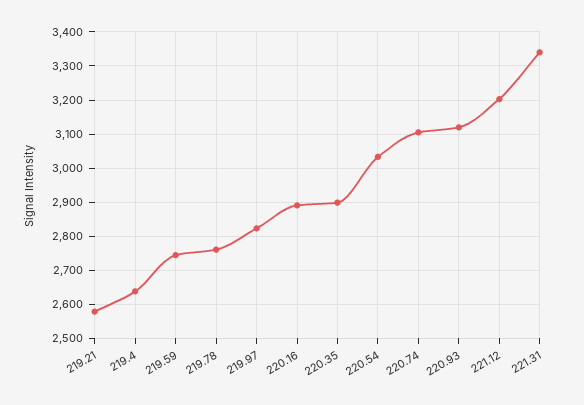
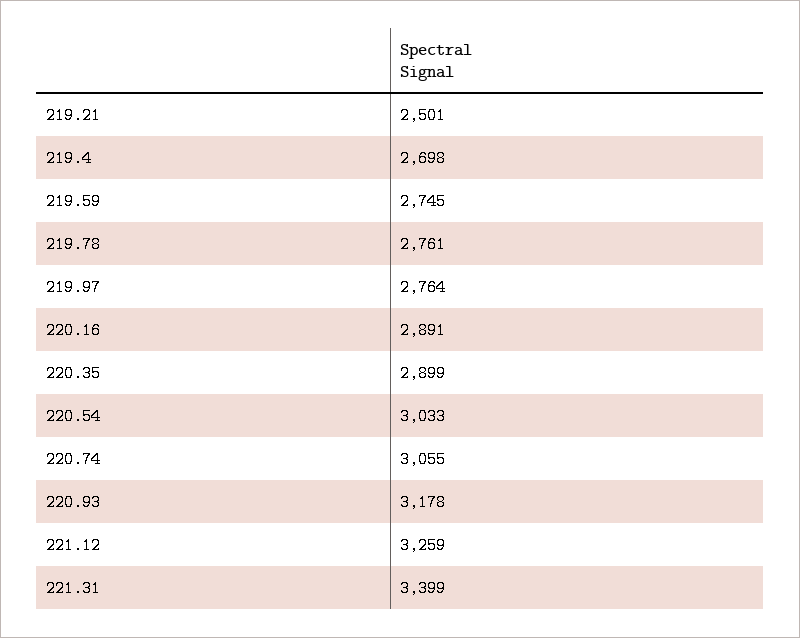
  {
-   "219.21": 2580,
+   "219.21": 2501,
-   "219.4": 2640,
+   "219.4": 2698,
    "219.59": 2745,
    "219.78": 2761,
-   "219.97": 2820,
+   "219.97": 2764,
    "220.16": 2891,
    "220.35": 2899,
    "220.54": 3033,
-   "220.74": 3100,
+   "220.74": 3055,
-   "220.93": 3120,
+   "220.93": 3178,
-   "221.12": 3200,
+   "221.12": 3259,
-   "221.31": 3340
+   "221.31": 3399
  }

